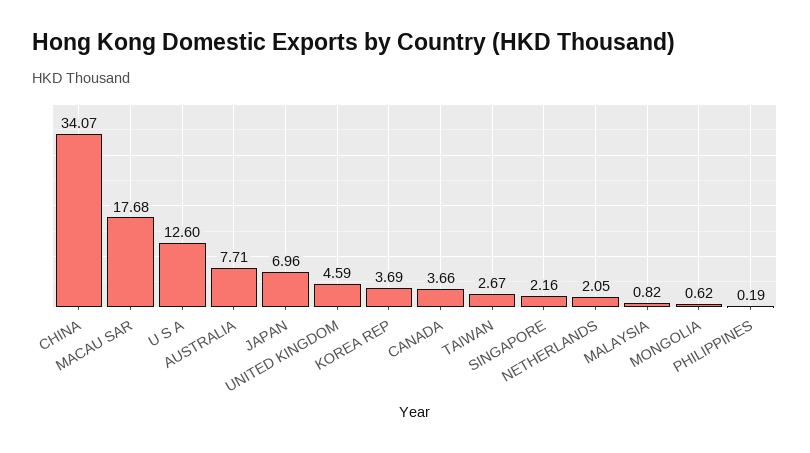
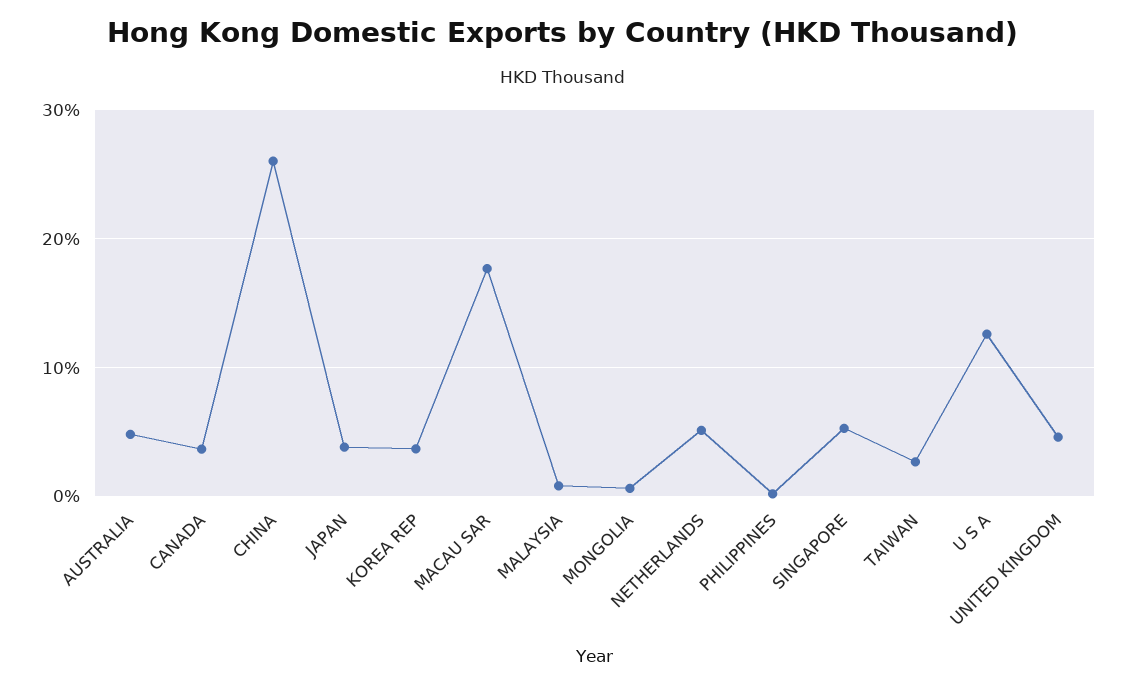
  {
-   "CHINA": 34.07,
+   "CHINA": 26,
    "MACAU SAR": 17.68,
    "U S A": 12.6,
-   "AUSTRALIA": 7.71,
+   "AUSTRALIA": 5,
-   "JAPAN": 6.96,
+   "JAPAN": 4,
    "UNITED KINGDOM": 4.59,
    "KOREA REP": 3.69,
    "CANADA": 3.66,
    "TAIWAN": 2.67,
-   "SINGAPORE": 2.16,
+   "SINGAPORE": 5,
-   "NETHERLANDS": 2.05,
+   "NETHERLANDS": 5,
    "MALAYSIA": 0.82,
    "MONGOLIA": 0.62,
    "PHILIPPINES": 0.19
  }

